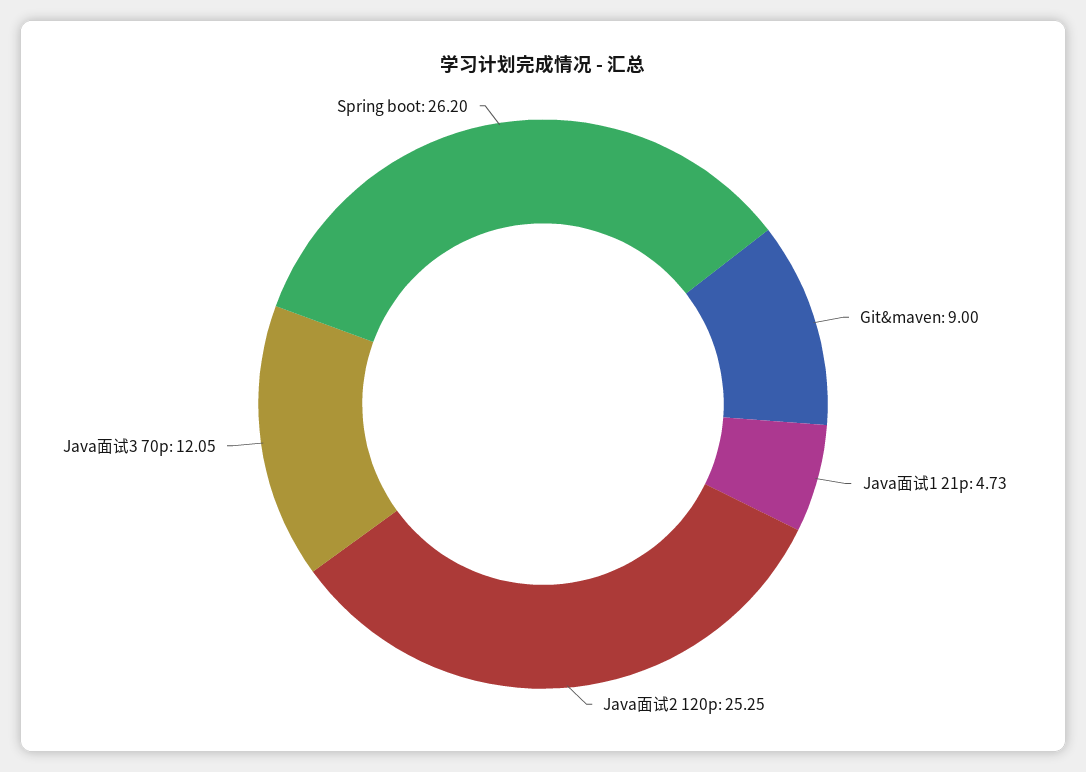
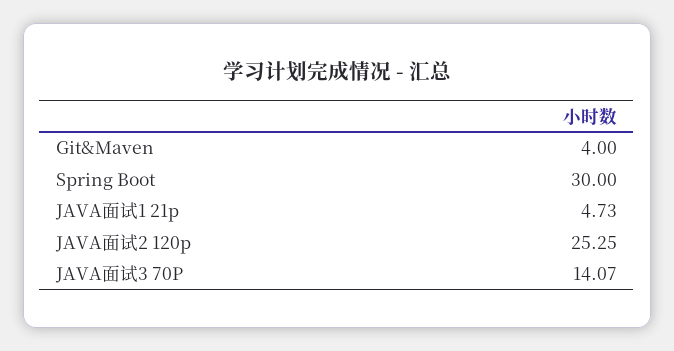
  {
-   "Git&maven": 9,
+   "Git&maven": 4,
    "Java面试1 21p": 4.73,
    "Java面试2 120p": 25.25,
-   "Java面试3 70p": 12.05,
+   "Java面试3 70p": 14.07,
-   "Spring boot": 26.2
+   "Spring boot": 30
  }

